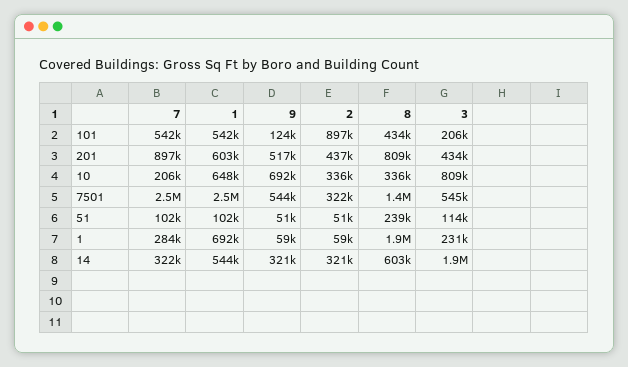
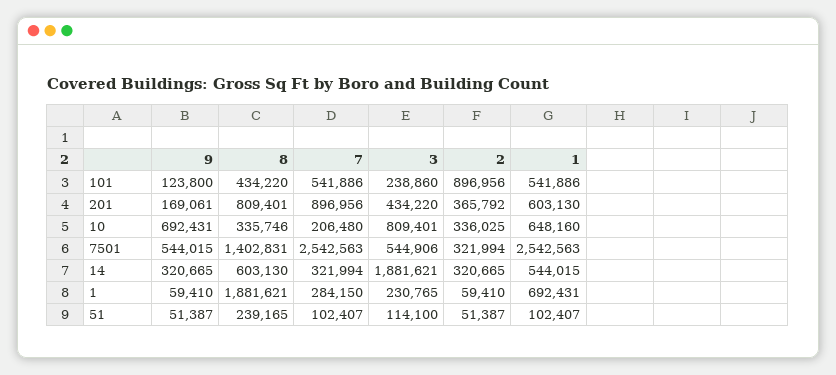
  {
    "7": {
      "101": 541886,
      "201": 896956,
      "10": 206480,
      "7501": 2542563,
      "51": 102407,
      "1": 284150,
      "14": 321994
    },
    "1": {
      "101": 541886,
      "201": 603130,
      "10": 648160,
      "7501": 2542563,
      "51": 102407,
      "1": 692431,
      "14": 544015
    },
    "9": {
      "101": 123800,
-     "201": 517000,
+     "201": 169061,
      "10": 692431,
      "7501": 544015,
      "51": 51387,
      "1": 59410,
      "14": 320665
    },
    "2": {
      "101": 896956,
-     "201": 437000,
+     "201": 365792,
      "10": 336025,
      "7501": 321994,
      "51": 51387,
      "1": 59410,
      "14": 320665
    },
    "8": {
      "101": 434220,
      "201": 809401,
      "10": 335746,
      "7501": 1402831,
      "51": 239165,
      "1": 1881621,
      "14": 603130
    },
    "3": {
-     "101": 206000,
+     "101": 238860,
      "201": 434220,
      "10": 809401,
      "7501": 544906,
      "51": 114100,
      "1": 230765,
      "14": 1881621
    }
  }

